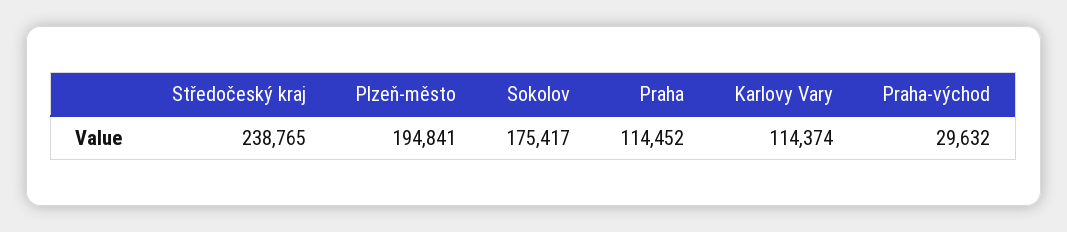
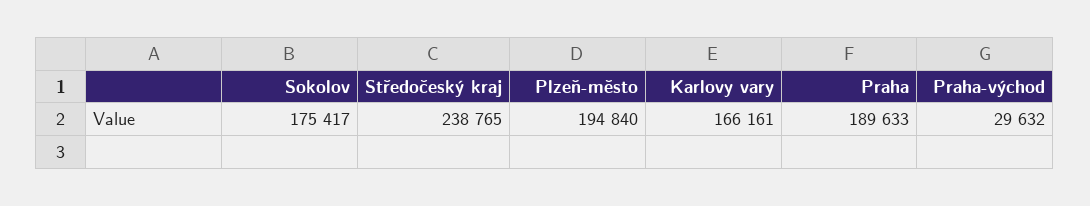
  {
    "Středočeský kraj": 238765,
-   "Plzeň-město": 194841,
+   "Plzeň-město": 194840,
    "Sokolov": 175417,
-   "Praha": 114452,
+   "Praha": 189633,
-   "Karlovy Vary": 114374,
+   "Karlovy Vary": 166161,
    "Praha-východ": 29632
  }

